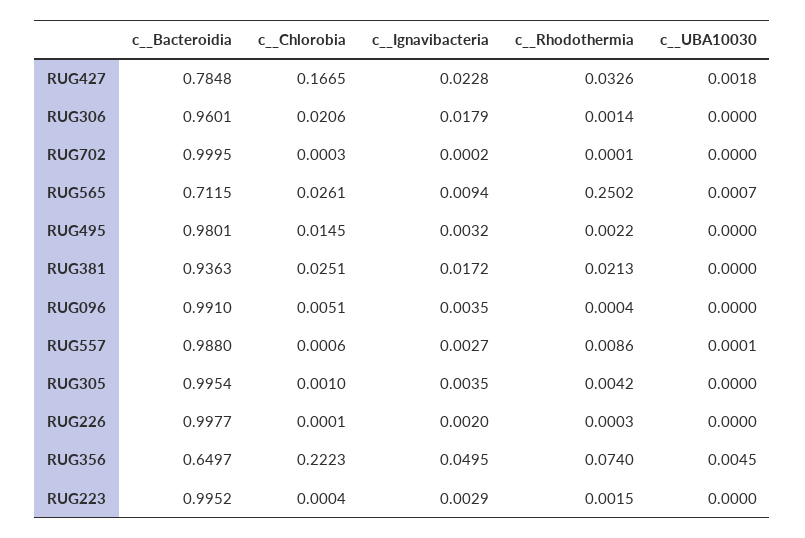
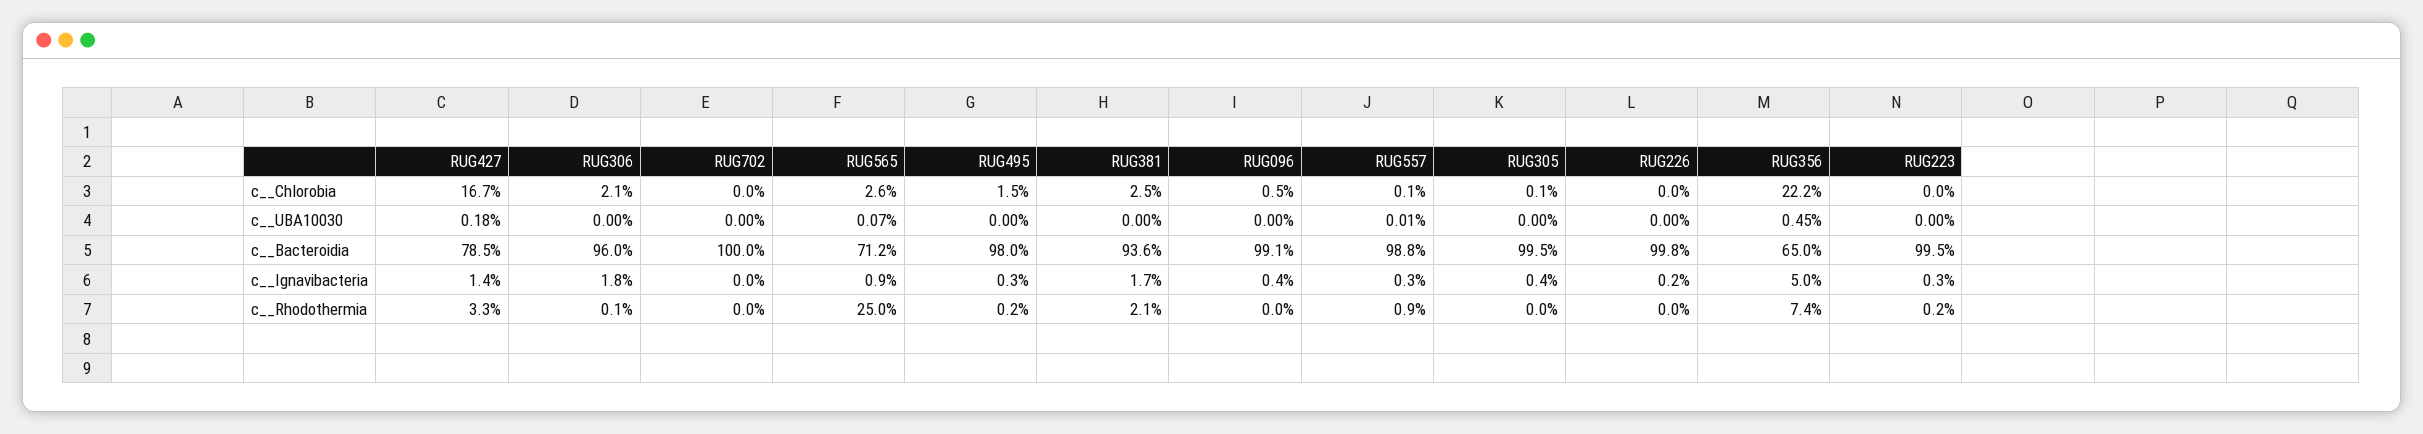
  {
    "c__Bacteroidia": {
      "RUG427": 0.7848,
      "RUG306": 0.9601,
      "RUG702": 0.9995,
      "RUG565": 0.7115,
      "RUG495": 0.9801,
      "RUG381": 0.9363,
      "RUG096": 0.991,
      "RUG557": 0.988,
      "RUG305": 0.9954,
      "RUG226": 0.9977,
      "RUG356": 0.6497,
      "RUG223": 0.9952
    },
    "c__Chlorobia": {
      "RUG427": 0.1665,
      "RUG306": 0.0206,
      "RUG702": 0.0003,
      "RUG565": 0.0261,
      "RUG495": 0.0145,
      "RUG381": 0.0251,
      "RUG096": 0.0051,
      "RUG557": 0.0006,
      "RUG305": 0.001,
      "RUG226": 0.0001,
      "RUG356": 0.2223,
      "RUG223": 0.0004
    },
    "c__Ignavibacteria": {
-     "RUG427": 0.0228,
+     "RUG427": 0.014,
      "RUG306": 0.0179,
      "RUG702": 0.0002,
      "RUG565": 0.0094,
      "RUG495": 0.0032,
      "RUG381": 0.0172,
      "RUG096": 0.0035,
      "RUG557": 0.0027,
      "RUG305": 0.0035,
      "RUG226": 0.002,
      "RUG356": 0.0495,
      "RUG223": 0.0029
    },
    "c__Rhodothermia": {
      "RUG427": 0.0326,
      "RUG306": 0.0014,
      "RUG702": 0.0001,
      "RUG565": 0.2502,
      "RUG495": 0.0022,
      "RUG381": 0.0213,
      "RUG096": 0.0004,
      "RUG557": 0.0086,
-     "RUG305": 0.0042,
+     "RUG305": 0,
      "RUG226": 0.0003,
      "RUG356": 0.074,
      "RUG223": 0.0015
    },
    "c__UBA10030": {
      "RUG427": 0.0018,
      "RUG306": 0,
      "RUG702": 0,
      "RUG565": 0.0007,
      "RUG495": 0,
      "RUG381": 0,
      "RUG096": 0,
      "RUG557": 0.0001,
      "RUG305": 0,
      "RUG226": 0,
      "RUG356": 0.0045,
      "RUG223": 0
    }
  }

